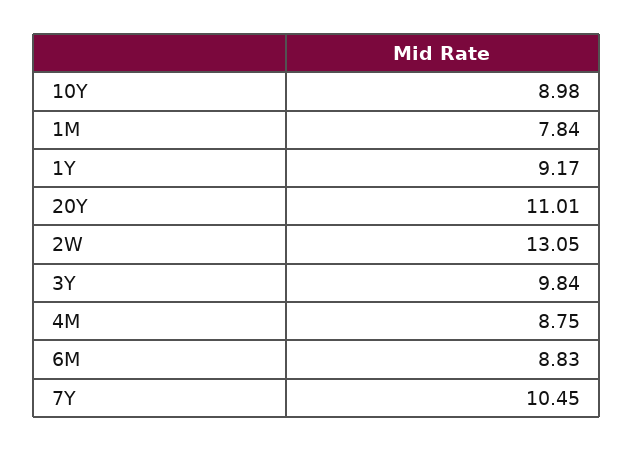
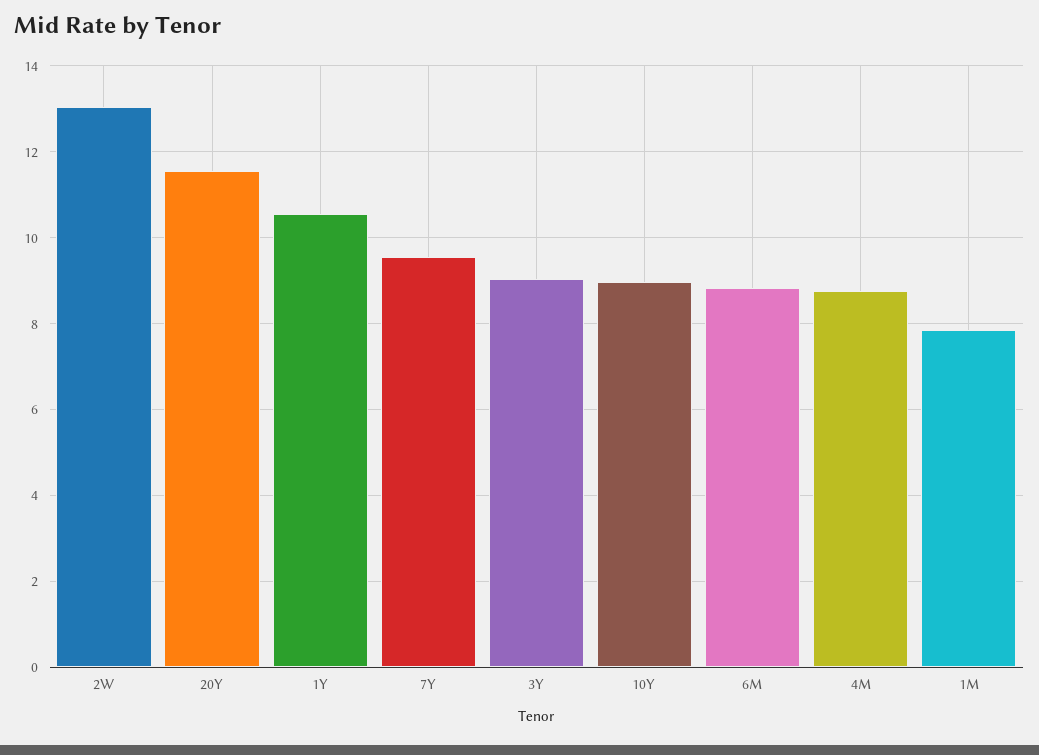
  {
    "10Y": 8.98,
    "1M": 7.84,
-   "1Y": 9.17,
+   "1Y": 10.6,
-   "20Y": 11.01,
+   "20Y": 11.6,
    "2W": 13.05,
-   "3Y": 9.84,
+   "3Y": 9,
    "4M": 8.75,
    "6M": 8.83,
-   "7Y": 10.45
+   "7Y": 9.6
  }

